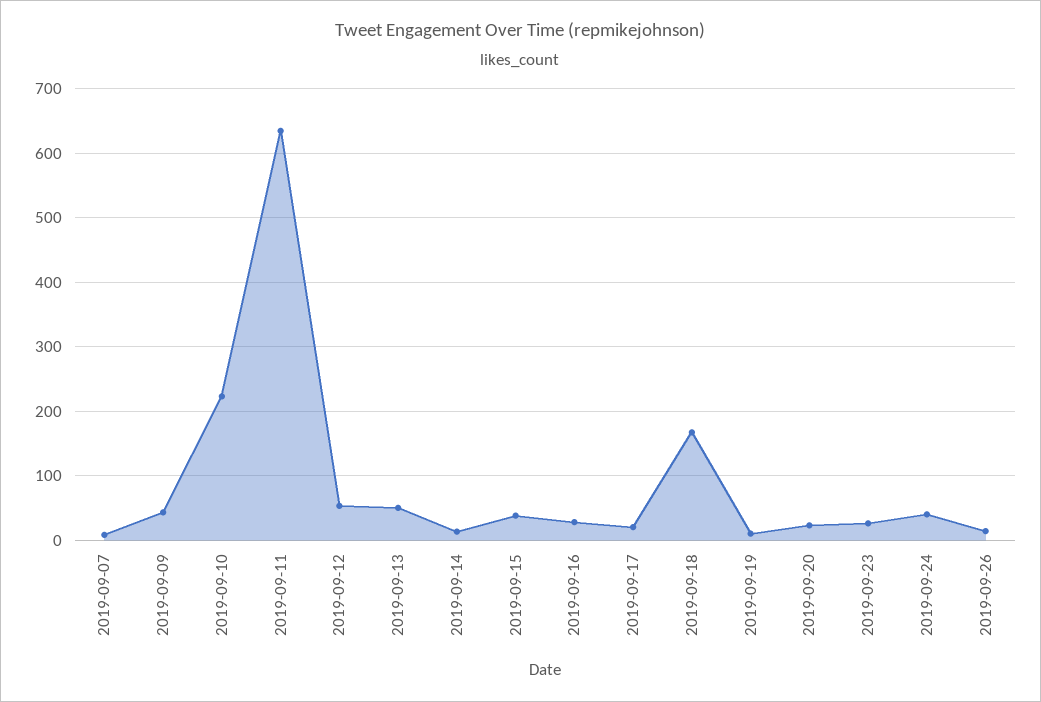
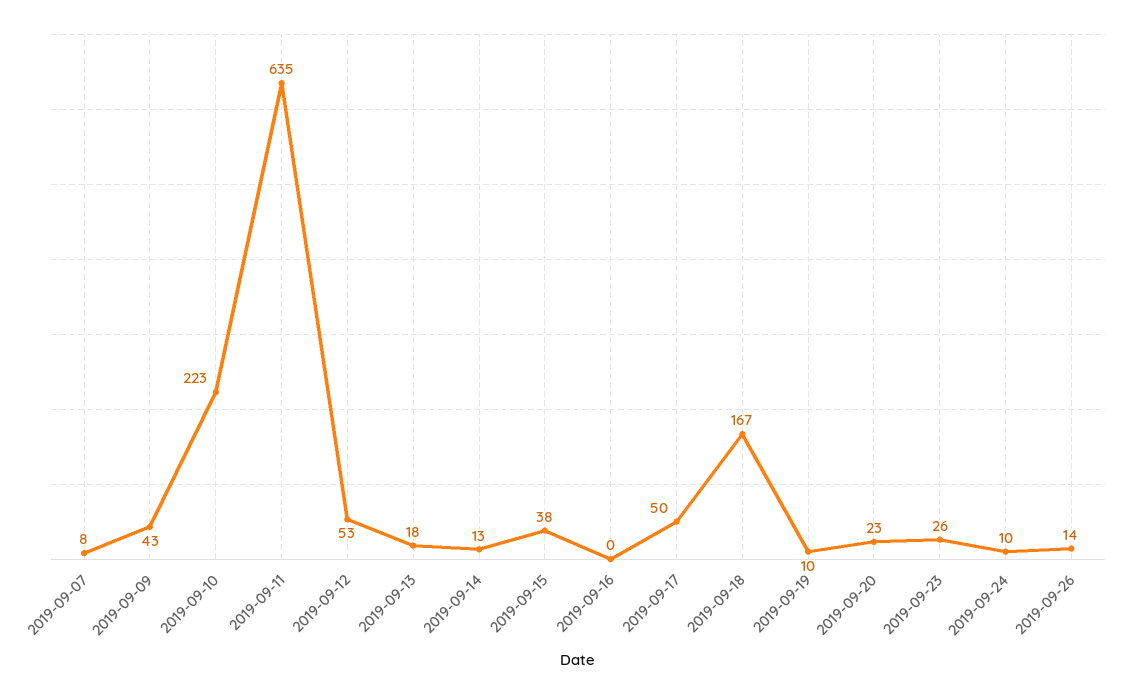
  {
    "2019-09-07": 8,
    "2019-09-09": 43,
    "2019-09-10": 223,
    "2019-09-11": 635,
    "2019-09-12": 53,
-   "2019-09-13": 50,
+   "2019-09-13": 18,
    "2019-09-14": 13,
    "2019-09-15": 38,
-   "2019-09-16": 30,
+   "2019-09-16": 0,
-   "2019-09-17": 20,
+   "2019-09-17": 50,
    "2019-09-18": 167,
    "2019-09-19": 10,
    "2019-09-20": 23,
    "2019-09-23": 26,
-   "2019-09-24": 40,
+   "2019-09-24": 10,
    "2019-09-26": 14
  }

